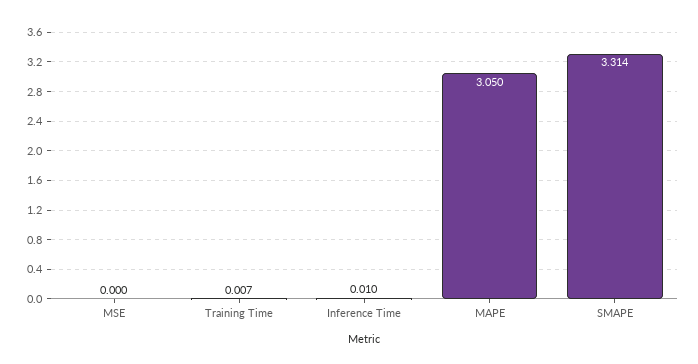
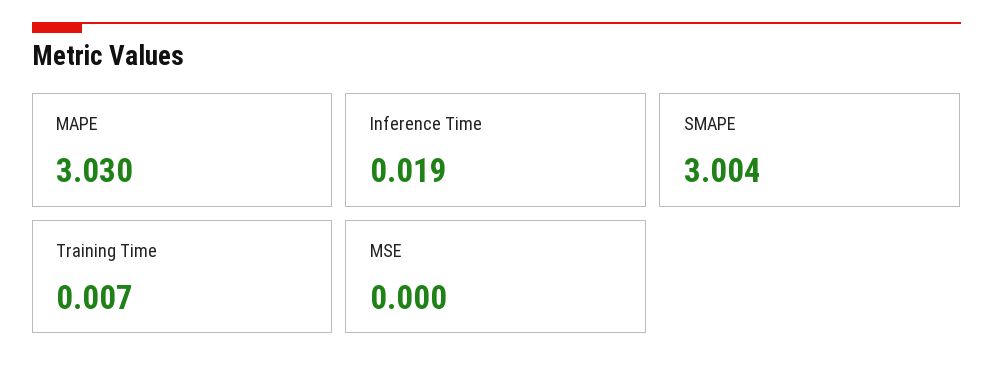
  {
    "MSE": 0,
    "Training Time": 0.007,
-   "Inference Time": 0.01,
+   "Inference Time": 0.019,
-   "MAPE": 3.05,
+   "MAPE": 3.03,
-   "SMAPE": 3.314
+   "SMAPE": 3.004
  }

